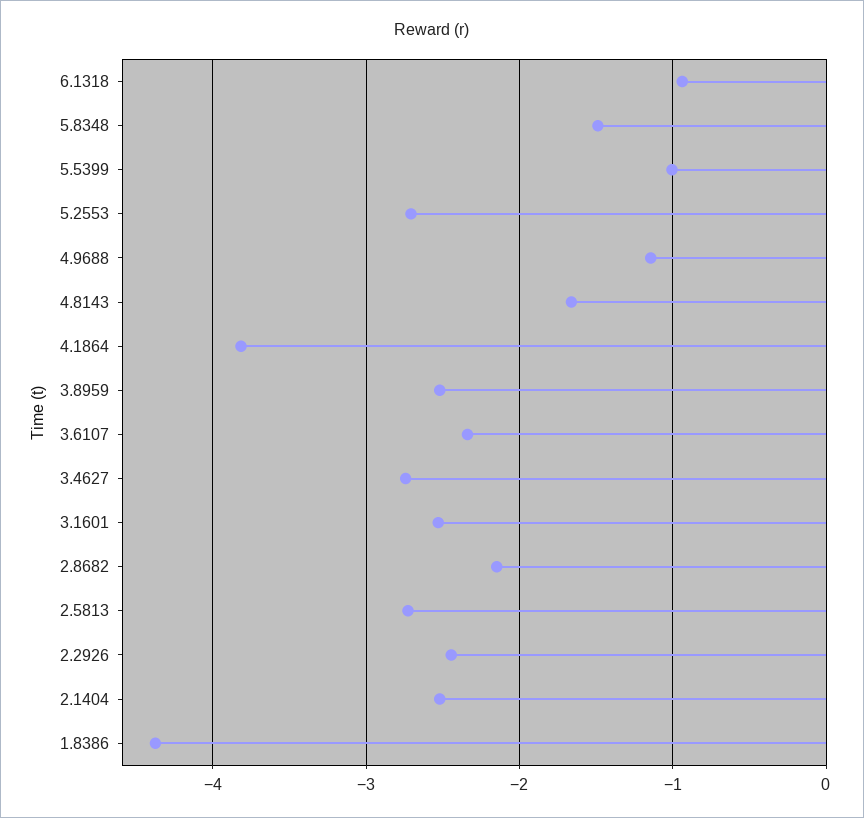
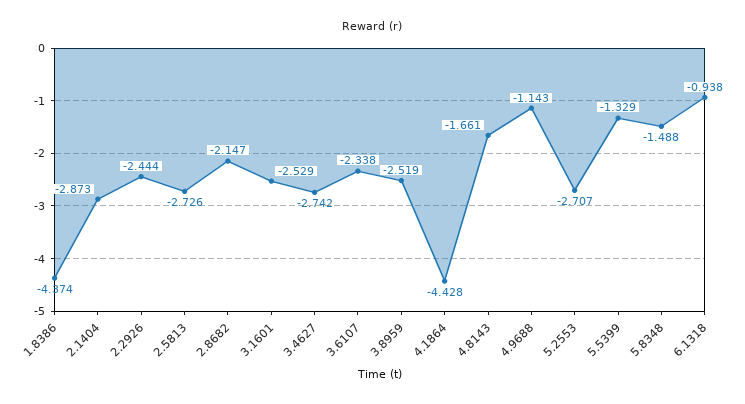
  {
    "6.1318": -0.938,
    "5.8348": -1.488,
-   "5.5399": -1,
+   "5.5399": -1.329,
    "5.2553": -2.707,
    "4.9688": -1.143,
    "4.8143": -1.661,
-   "4.1864": -3.8,
+   "4.1864": -4.428,
    "3.8959": -2.519,
    "3.6107": -2.338,
    "3.4627": -2.742,
    "3.1601": -2.529,
    "2.8682": -2.147,
    "2.5813": -2.726,
    "2.2926": -2.444,
-   "2.1404": -2.5,
+   "2.1404": -2.873,
    "1.8386": -4.374
  }

